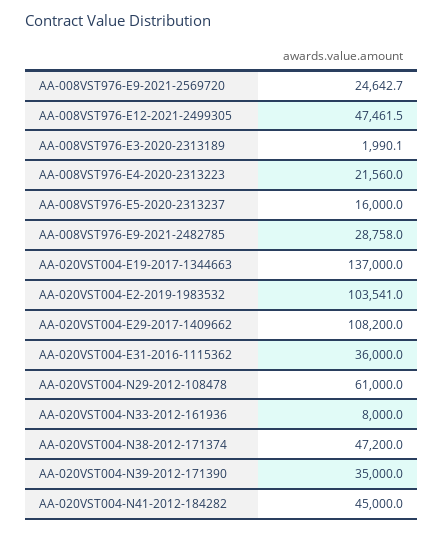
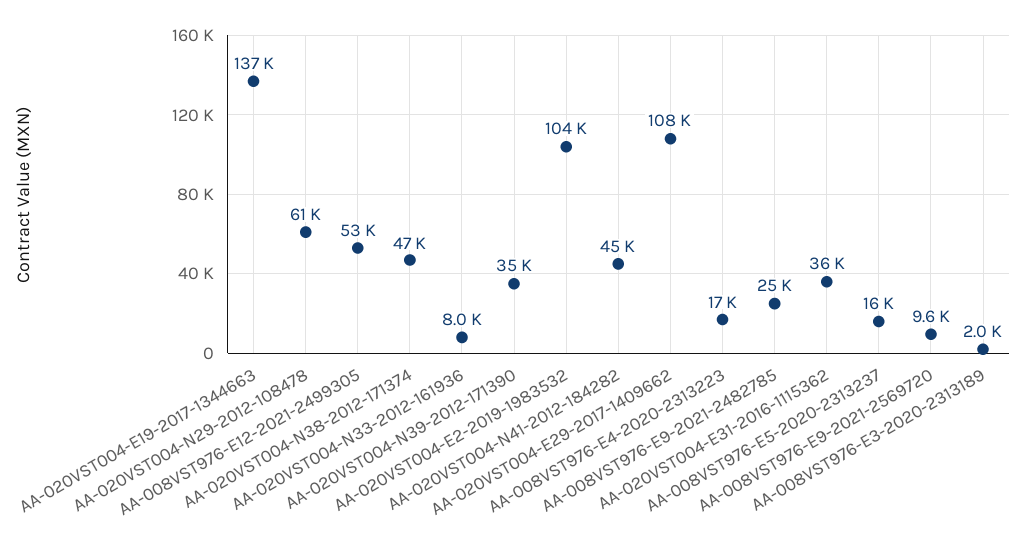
  {
-   "AA-008VST976-E9-2021-2569720": 24642.7,
+   "AA-008VST976-E9-2021-2569720": 9600,
-   "AA-008VST976-E12-2021-2499305": 47461.5,
+   "AA-008VST976-E12-2021-2499305": 53000,
    "AA-008VST976-E3-2020-2313189": 1990.1,
-   "AA-008VST976-E4-2020-2313223": 21560,
+   "AA-008VST976-E4-2020-2313223": 17000,
    "AA-008VST976-E5-2020-2313237": 16000,
-   "AA-008VST976-E9-2021-2482785": 28758,
+   "AA-008VST976-E9-2021-2482785": 25000,
    "AA-020VST004-E19-2017-1344663": 137000,
    "AA-020VST004-E2-2019-1983532": 103541,
    "AA-020VST004-E29-2017-1409662": 108200,
    "AA-020VST004-E31-2016-1115362": 36000,
    "AA-020VST004-N29-2012-108478": 61000,
    "AA-020VST004-N33-2012-161936": 8000,
    "AA-020VST004-N38-2012-171374": 47200,
    "AA-020VST004-N39-2012-171390": 35000,
    "AA-020VST004-N41-2012-184282": 45000
  }

